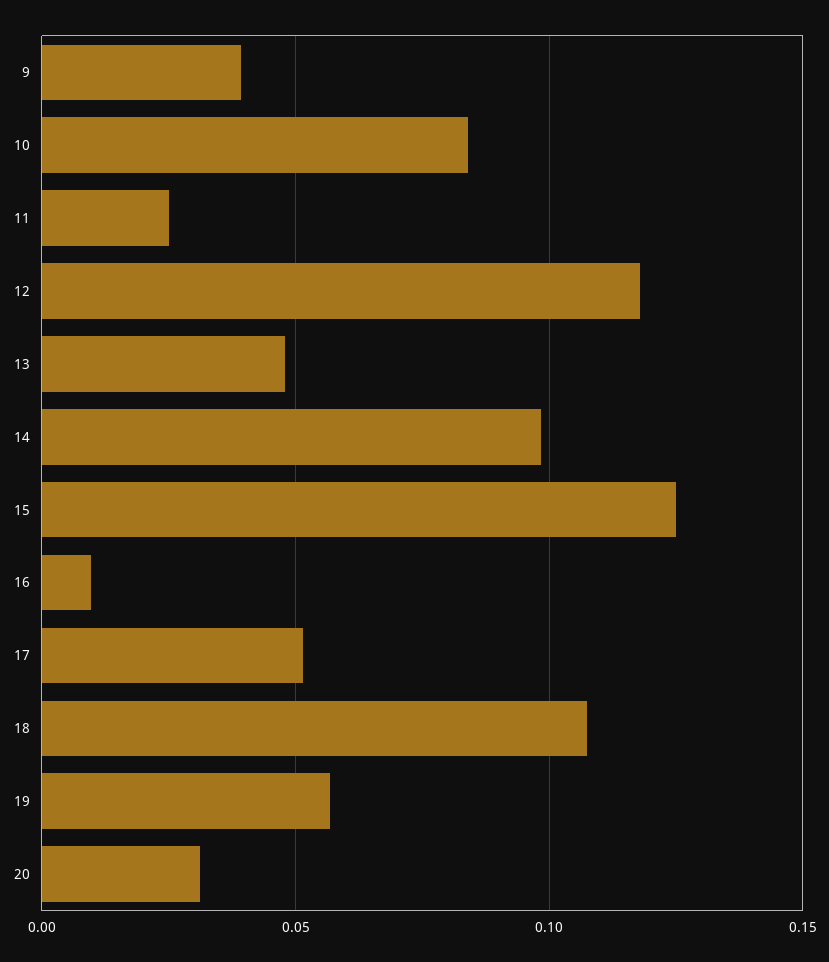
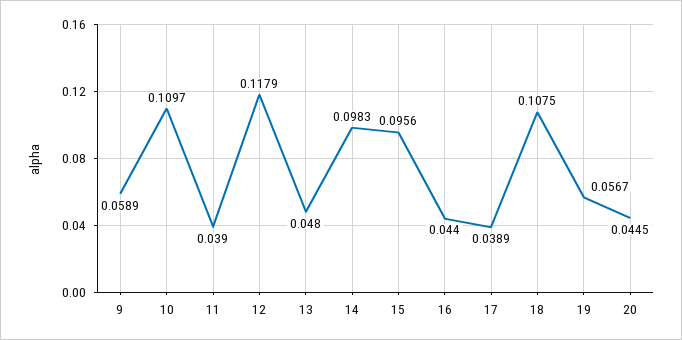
  {
-   "9": 0.04,
+   "9": 0.0589,
-   "10": 0.085,
+   "10": 0.1097,
-   "11": 0.025,
+   "11": 0.039,
    "12": 0.1179,
    "13": 0.048,
    "14": 0.0983,
-   "15": 0.125,
+   "15": 0.0956,
-   "16": 0.01,
+   "16": 0.044,
-   "17": 0.05,
+   "17": 0.0389,
    "18": 0.1075,
    "19": 0.0567,
-   "20": 0.03
+   "20": 0.0445
  }

